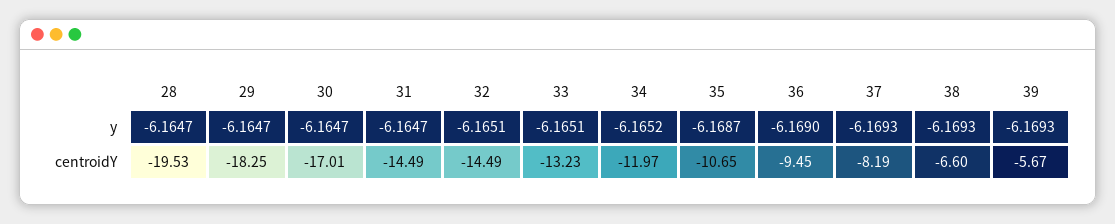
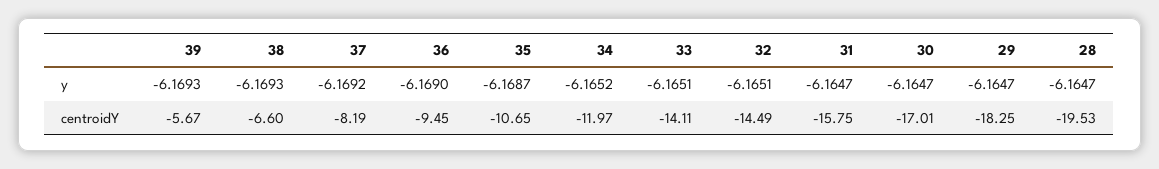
  {
    "28": {
      "y": -6.1647,
      "centroidY": -19.53
    },
    "29": {
      "y": -6.1647,
      "centroidY": -18.25
    },
    "30": {
      "y": -6.1647,
      "centroidY": -17.01
    },
    "31": {
      "y": -6.1647,
-     "centroidY": -14.49
+     "centroidY": -15.75
    },
    "32": {
      "y": -6.1651,
      "centroidY": -14.49
    },
    "33": {
      "y": -6.1651,
-     "centroidY": -13.23
+     "centroidY": -14.11
    },
    "34": {
      "y": -6.1652,
      "centroidY": -11.97
    },
    "35": {
      "y": -6.1687,
      "centroidY": -10.65
    },
    "36": {
      "y": -6.169,
      "centroidY": -9.45
    },
    "37": {
-     "y": -6.1693,
+     "y": -6.1692,
      "centroidY": -8.19
    },
    "38": {
      "y": -6.1693,
      "centroidY": -6.6
    },
    "39": {
      "y": -6.1693,
      "centroidY": -5.67
    }
  }

